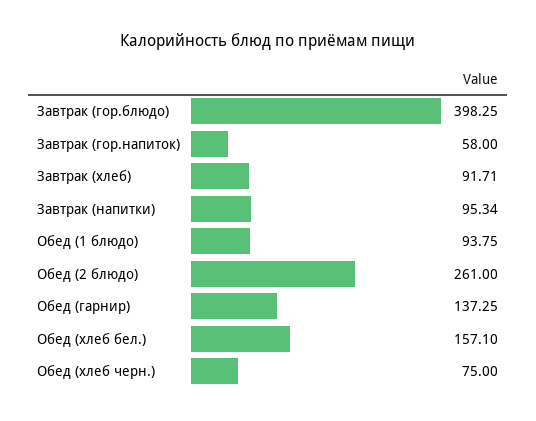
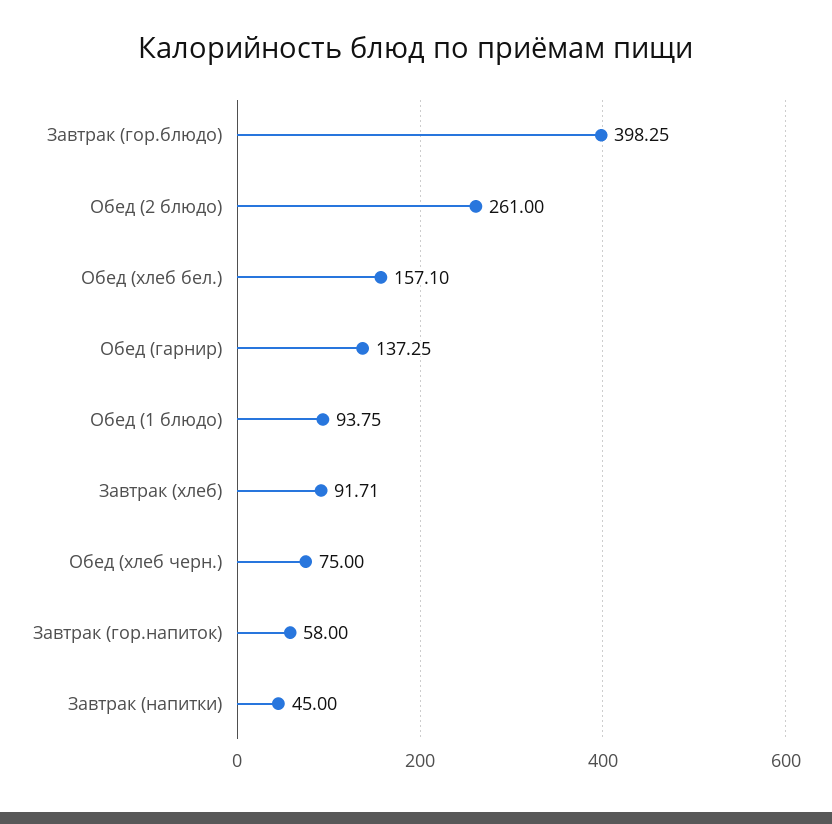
  {
    "Завтрак (гор.блюдо)": 398.25,
    "Завтрак (гор.напиток)": 58,
    "Завтрак (хлеб)": 91.71,
-   "Завтрак (напитки)": 95.34,
+   "Завтрак (напитки)": 45,
    "Обед (1 блюдо)": 93.75,
    "Обед (2 блюдо)": 261,
    "Обед (гарнир)": 137.25,
    "Обед (хлеб бел.)": 157.1,
    "Обед (хлеб черн.)": 75
  }

